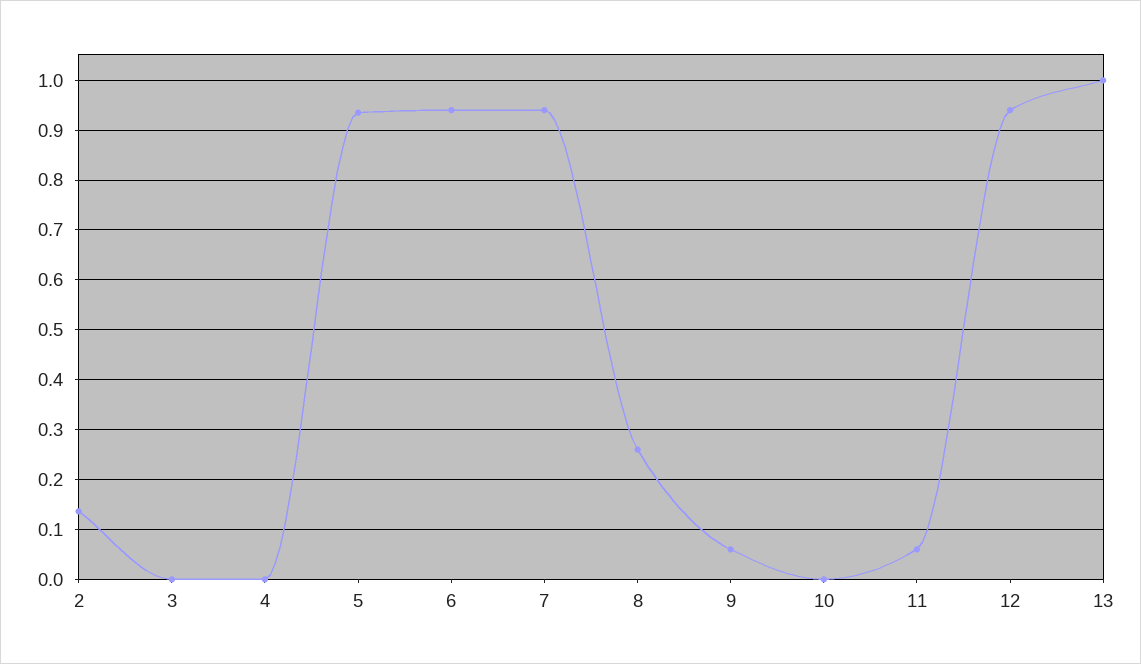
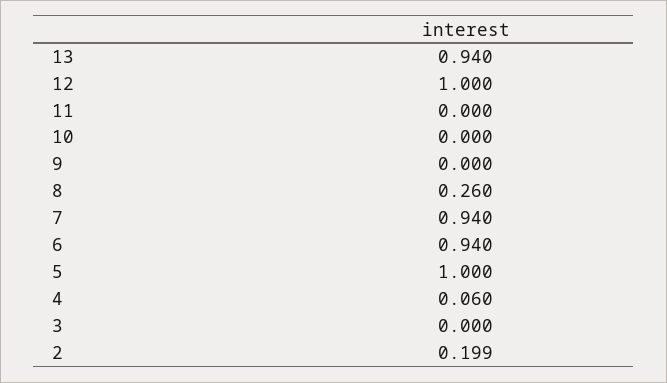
  {
-   "2": 0.14,
+   "2": 0.199,
    "3": 0,
-   "4": 0,
+   "4": 0.06,
-   "5": 0.94,
+   "5": 1,
    "6": 0.94,
    "7": 0.94,
    "8": 0.26,
-   "9": 0.06,
+   "9": 0,
    "10": 0,
-   "11": 0.06,
+   "11": 0,
-   "12": 0.94,
+   "12": 1,
-   "13": 1
+   "13": 0.94
  }

